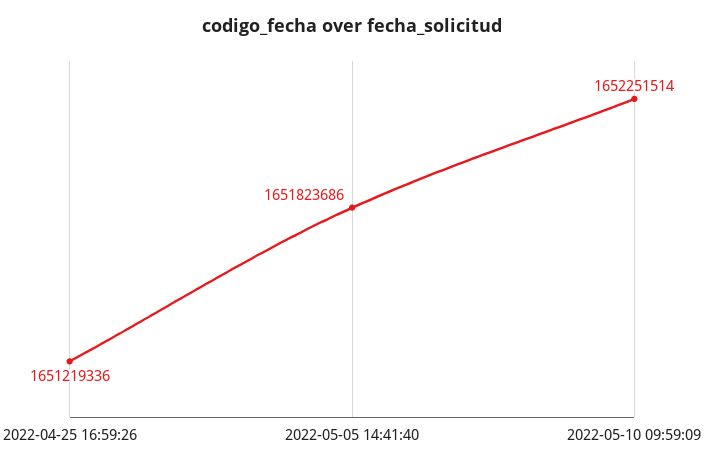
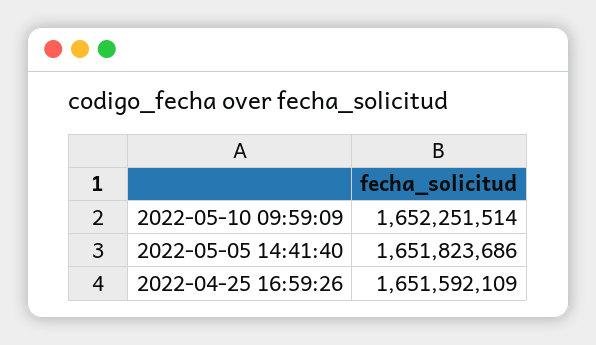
  {
-   "2022-04-25 16:59:26": 1651219336,
+   "2022-04-25 16:59:26": 1651592109,
    "2022-05-05 14:41:40": 1651823686,
    "2022-05-10 09:59:09": 1652251514
  }

